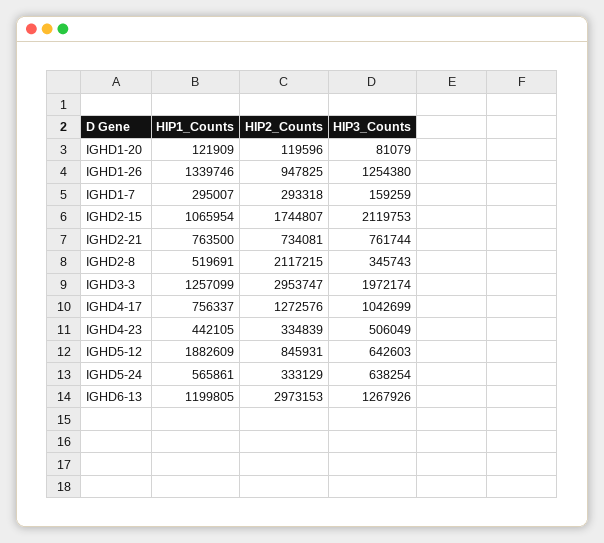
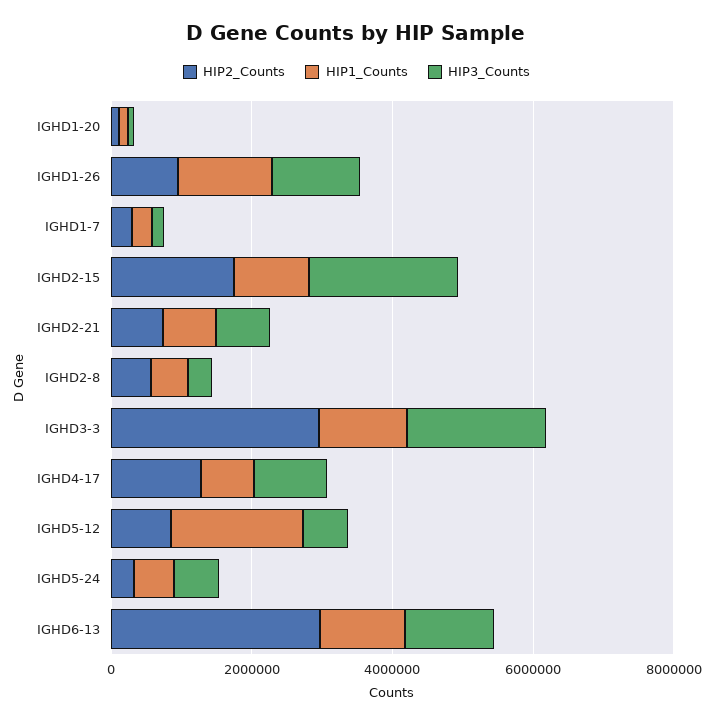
  {
    "HIP1_Counts": {
      "IGHD1-20": 121909,
      "IGHD1-26": 1339746,
      "IGHD1-7": 295007,
      "IGHD2-15": 1065954,
      "IGHD2-21": 763500,
      "IGHD2-8": 519691,
      "IGHD3-3": 1257099,
      "IGHD4-17": 756337,
-     "IGHD4-23": 442105,
      "IGHD5-12": 1882609,
      "IGHD5-24": 565861,
      "IGHD6-13": 1199805
    },
    "HIP2_Counts": {
      "IGHD1-20": 119596,
      "IGHD1-26": 947825,
      "IGHD1-7": 293318,
      "IGHD2-15": 1744807,
      "IGHD2-21": 734081,
-     "IGHD2-8": 2117215,
+     "IGHD2-8": 500000,
      "IGHD3-3": 2953747,
      "IGHD4-17": 1272576,
-     "IGHD4-23": 334839,
      "IGHD5-12": 845931,
      "IGHD5-24": 333129,
      "IGHD6-13": 2973153
    },
    "HIP3_Counts": {
      "IGHD1-20": 81079,
      "IGHD1-26": 1254380,
      "IGHD1-7": 159259,
      "IGHD2-15": 2119753,
      "IGHD2-21": 761744,
      "IGHD2-8": 345743,
      "IGHD3-3": 1972174,
      "IGHD4-17": 1042699,
-     "IGHD4-23": 506049,
      "IGHD5-12": 642603,
      "IGHD5-24": 638254,
      "IGHD6-13": 1267926
    }
  }

